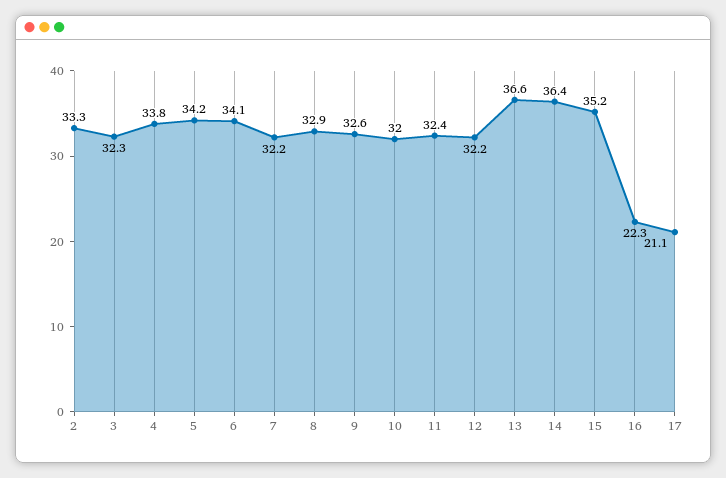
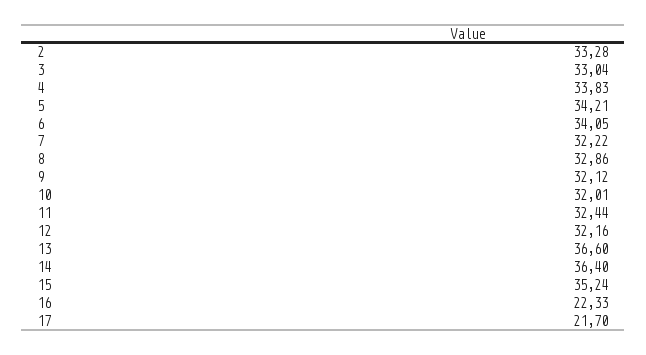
  {
    "2": 33.28,
-   "3": 32.3,
+   "3": 33.04,
    "4": 33.83,
    "5": 34.21,
    "6": 34.05,
    "7": 32.22,
    "8": 32.86,
-   "9": 32.6,
+   "9": 32.12,
    "10": 32.01,
    "11": 32.44,
    "12": 32.16,
    "13": 36.6,
    "14": 36.4,
    "15": 35.24,
    "16": 22.33,
-   "17": 21.1
+   "17": 21.7
  }

